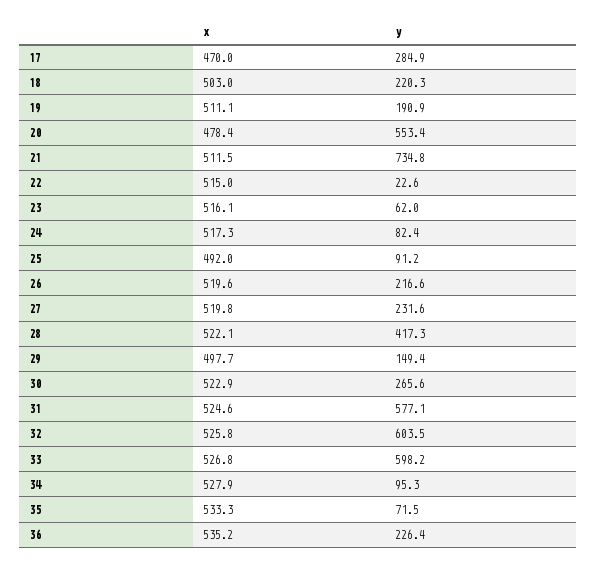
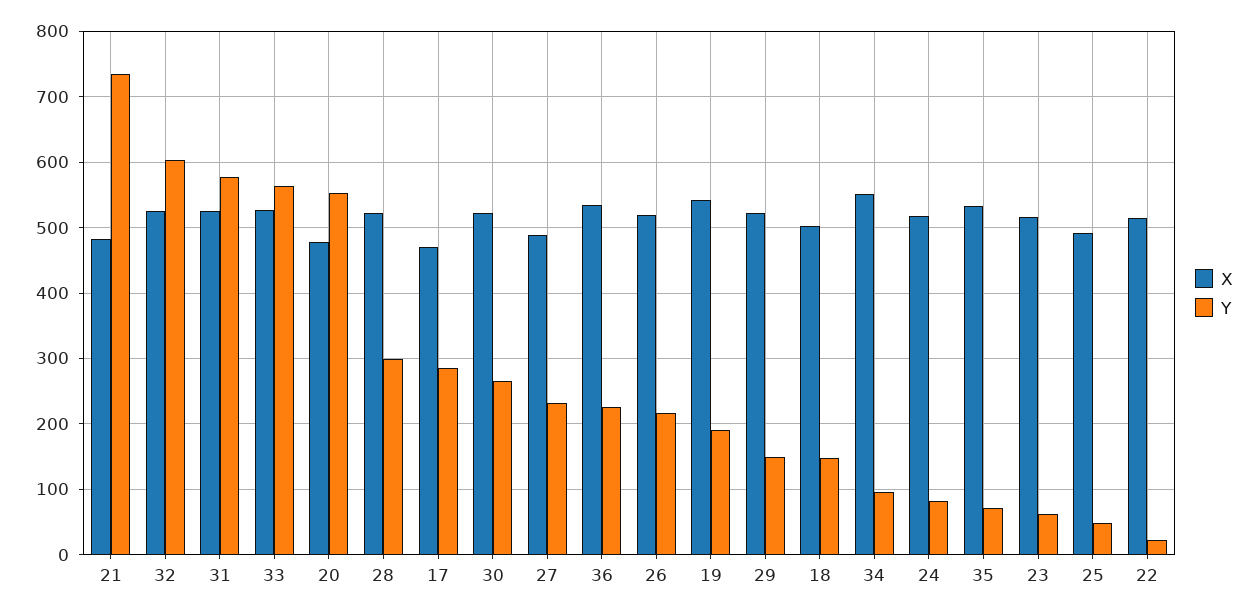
  {
    "x": {
      "17": 470,
      "18": 503,
-     "19": 511.1,
+     "19": 540,
      "20": 478.4,
-     "21": 511.5,
+     "21": 480,
      "22": 515,
      "23": 516.1,
      "24": 517.3,
      "25": 492,
      "26": 519.6,
-     "27": 519.8,
+     "27": 490,
      "28": 522.1,
-     "29": 497.7,
+     "29": 520,
      "30": 522.9,
      "31": 524.6,
      "32": 525.8,
      "33": 526.8,
-     "34": 527.9,
+     "34": 550,
      "35": 533.3,
      "36": 535.2
    },
    "y": {
      "17": 284.9,
-     "18": 220.3,
+     "18": 150,
      "19": 190.9,
      "20": 553.4,
      "21": 734.8,
      "22": 22.6,
      "23": 62,
      "24": 82.4,
-     "25": 91.2,
+     "25": 50,
      "26": 216.6,
      "27": 231.6,
-     "28": 417.3,
+     "28": 300,
      "29": 149.4,
      "30": 265.6,
      "31": 577.1,
      "32": 603.5,
-     "33": 598.2,
+     "33": 560,
      "34": 95.3,
      "35": 71.5,
      "36": 226.4
    }
  }

